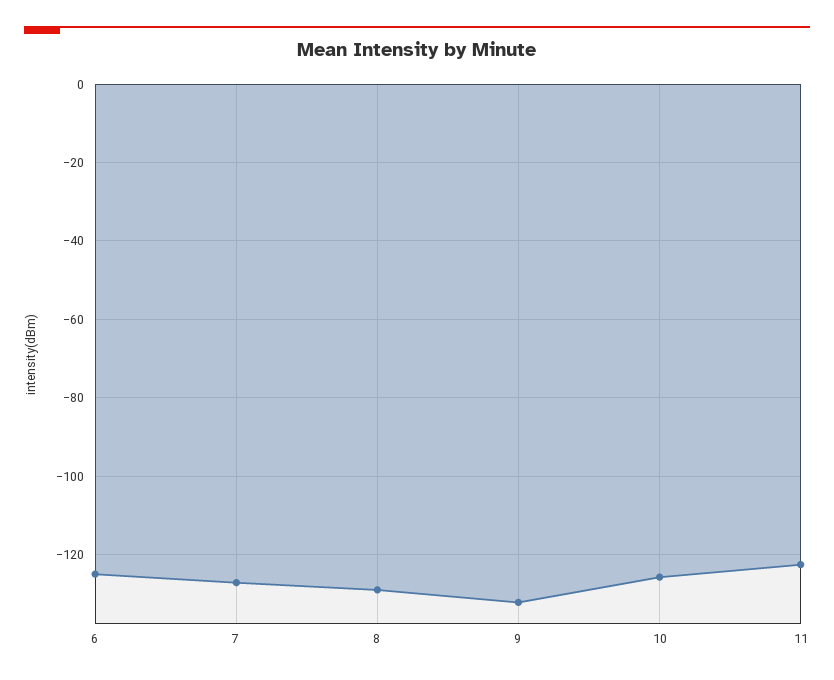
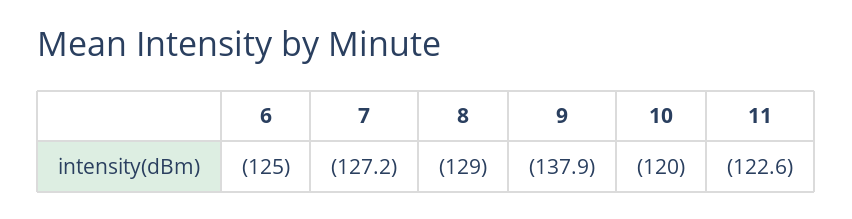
  {
    "6": -125,
    "7": -127.2,
    "8": -129,
-   "9": -132,
+   "9": -137.9,
-   "10": -126,
+   "10": -120,
    "11": -122.6
  }

